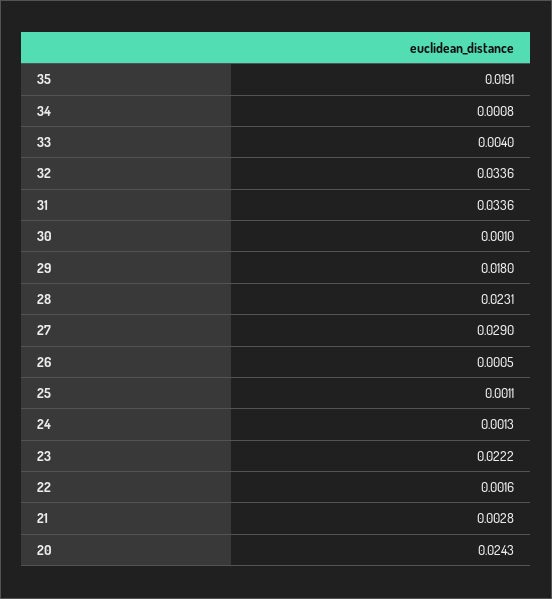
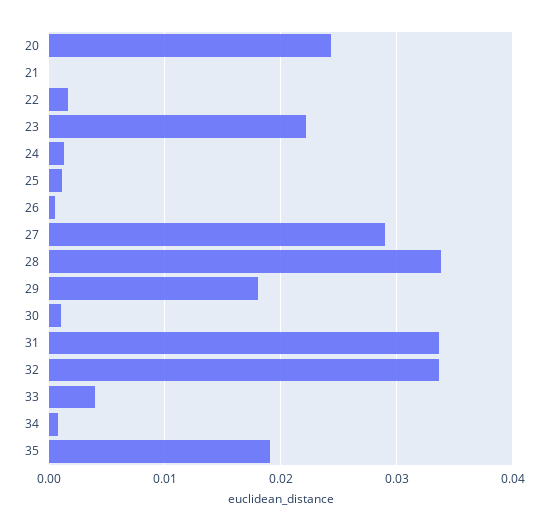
  {
    "35": 0.0191,
    "34": 0.0008,
    "33": 0.004,
    "32": 0.0336,
    "31": 0.0336,
    "30": 0.001,
    "29": 0.018,
-   "28": 0.0231,
+   "28": 0.034,
    "27": 0.029,
    "26": 0.0005,
    "25": 0.0011,
    "24": 0.0013,
    "23": 0.0222,
    "22": 0.0016,
-   "21": 0.0028,
+   "21": 0,
    "20": 0.0243
  }

